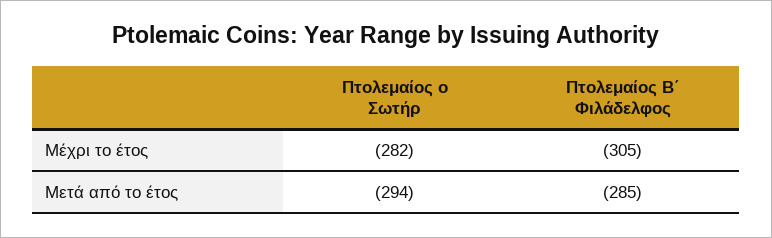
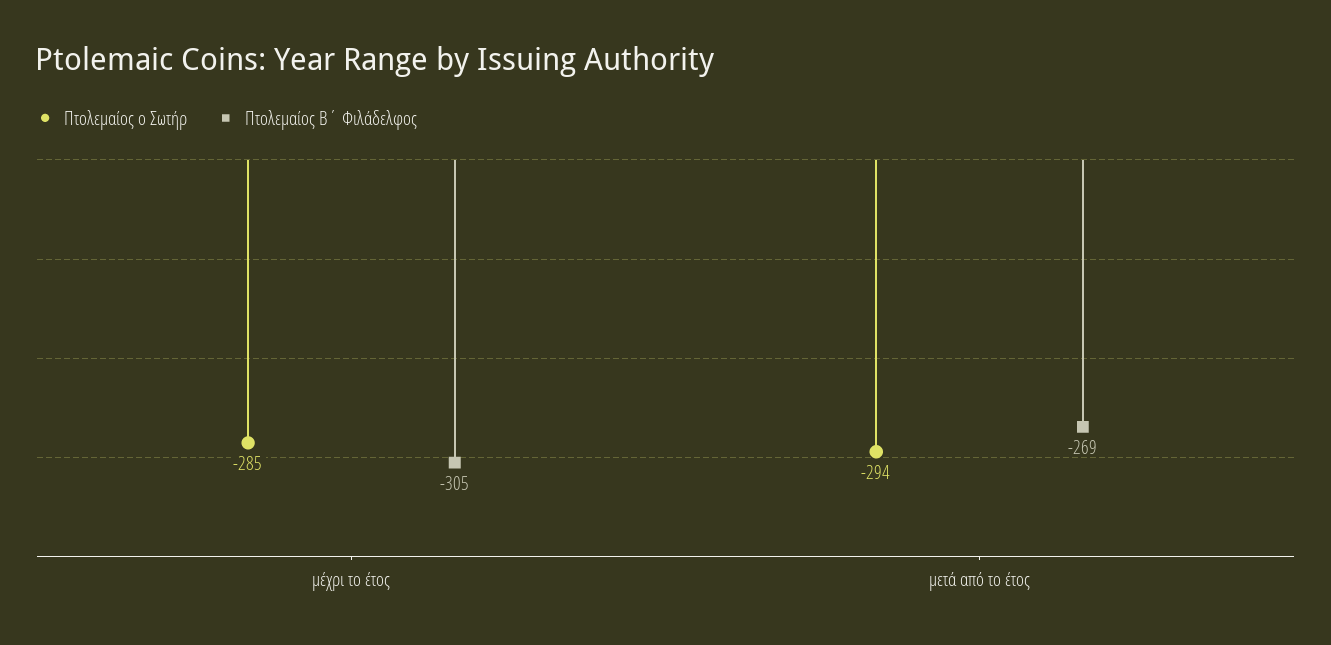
  {
    "Πτολεμαίος ο Σωτήρ": {
-     "Μέχρι το έτος": -282,
+     "Μέχρι το έτος": -285,
      "Μετά από το έτος": -294
    },
    "Πτολεμαίος Β΄ Φιλάδελφος": {
      "Μέχρι το έτος": -305,
-     "Μετά από το έτος": -285
+     "Μετά από το έτος": -269
    }
  }

